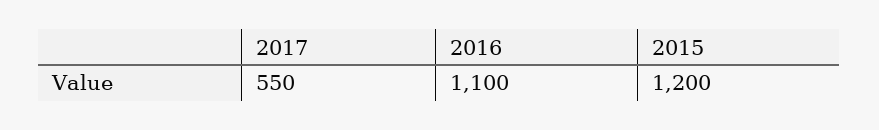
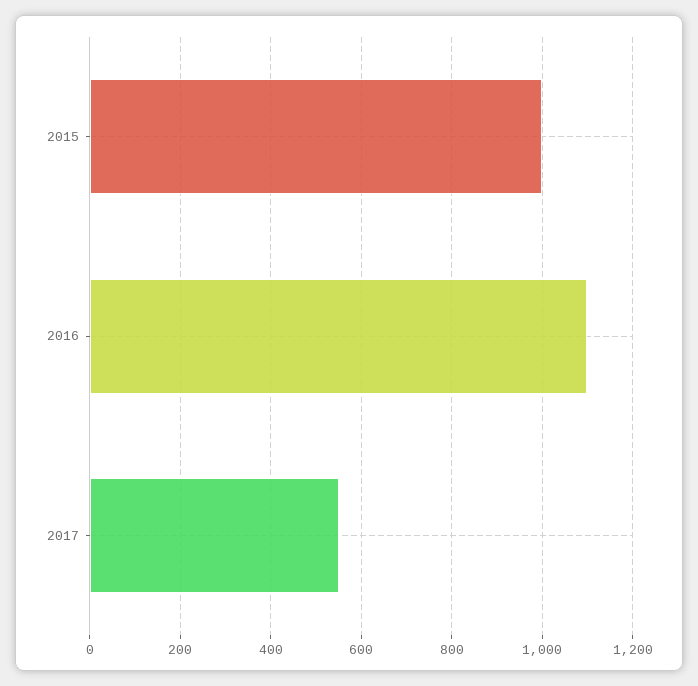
  {
    "2017": 550,
    "2016": 1100,
-   "2015": 1200
+   "2015": 1000
  }

